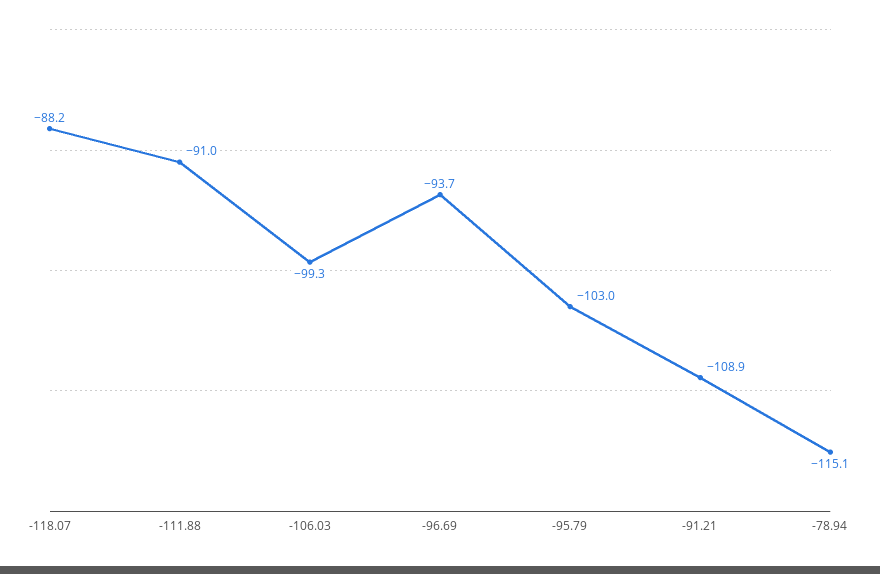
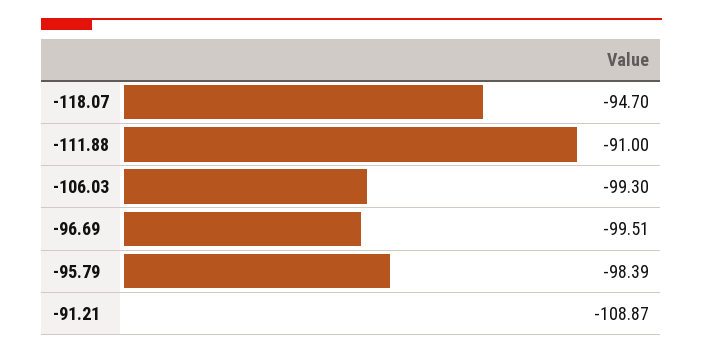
  {
-   "-118.07": -88.2,
+   "-118.07": -94.7,
    "-111.88": -91,
    "-106.03": -99.3,
-   "-96.69": -93.7,
+   "-96.69": -99.51,
-   "-95.79": -103,
+   "-95.79": -98.39,
-   "-91.21": -108.87,
+   "-91.21": -108.87
-   "-78.94": -115.1
  }

